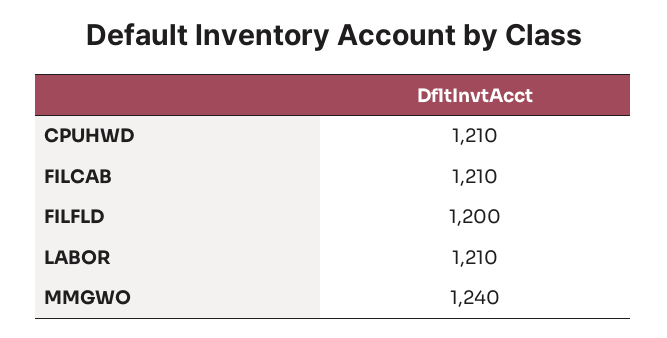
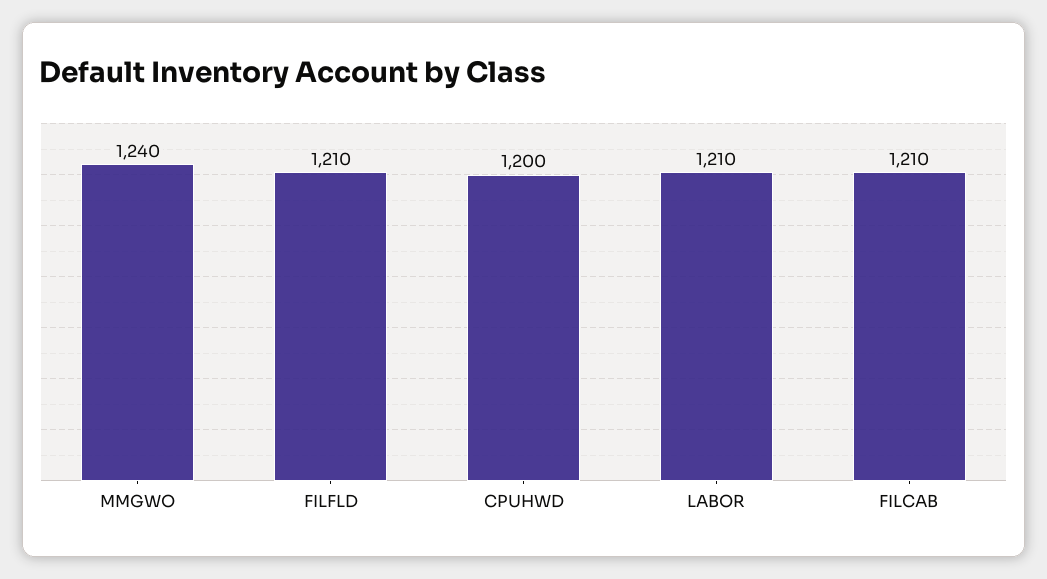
  {
-   "CPUHWD": 1210,
+   "CPUHWD": 1200,
    "FILCAB": 1210,
-   "FILFLD": 1200,
+   "FILFLD": 1210,
    "LABOR": 1210,
    "MMGWO": 1240
  }

